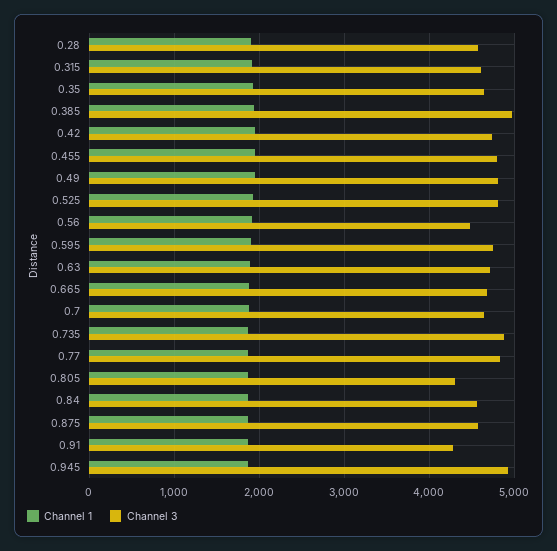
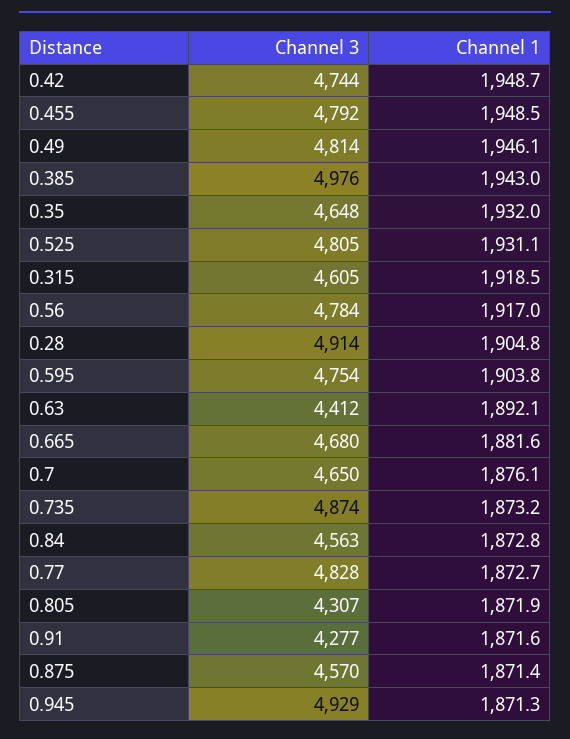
  {
    "Channel 1": {
      "0.28": 1904.8,
      "0.315": 1918.5,
      "0.35": 1932,
      "0.385": 1943,
      "0.42": 1948.7,
      "0.455": 1948.5,
      "0.49": 1946.1,
      "0.525": 1931.1,
      "0.56": 1917,
      "0.595": 1903.8,
      "0.63": 1892.1,
      "0.665": 1881.6,
      "0.7": 1876.1,
      "0.735": 1873.2,
      "0.77": 1872.7,
      "0.805": 1871.9,
      "0.84": 1872.8,
      "0.875": 1871.4,
      "0.91": 1871.6,
      "0.945": 1871.3
    },
    "Channel 3": {
-     "0.28": 4600,
+     "0.28": 4914,
      "0.315": 4605,
      "0.35": 4648,
      "0.385": 4976,
      "0.42": 4744,
      "0.455": 4792,
      "0.49": 4814,
      "0.525": 4805,
-     "0.56": 4500,
+     "0.56": 4784,
      "0.595": 4754,
-     "0.63": 4700,
+     "0.63": 4412,
      "0.665": 4680,
      "0.7": 4650,
      "0.735": 4874,
      "0.77": 4828,
      "0.805": 4307,
      "0.84": 4563,
      "0.875": 4570,
      "0.91": 4277,
      "0.945": 4929
    }
  }

